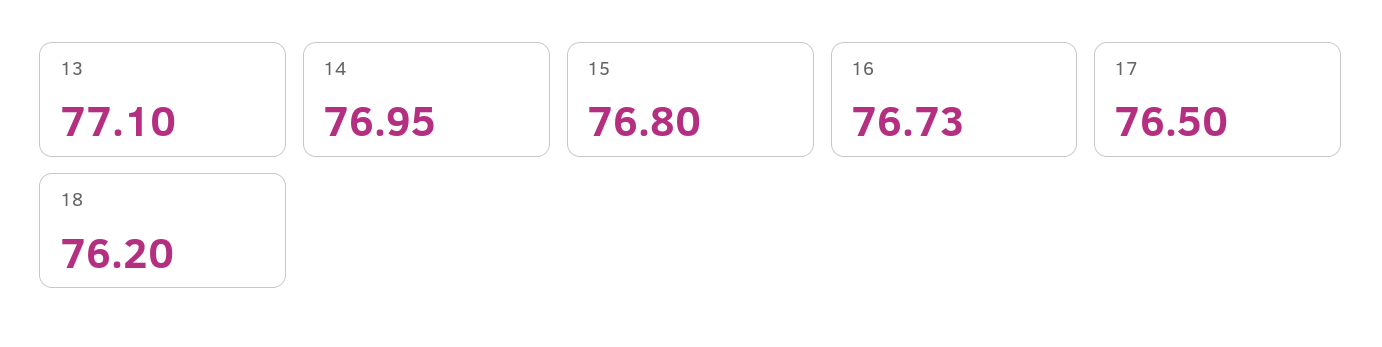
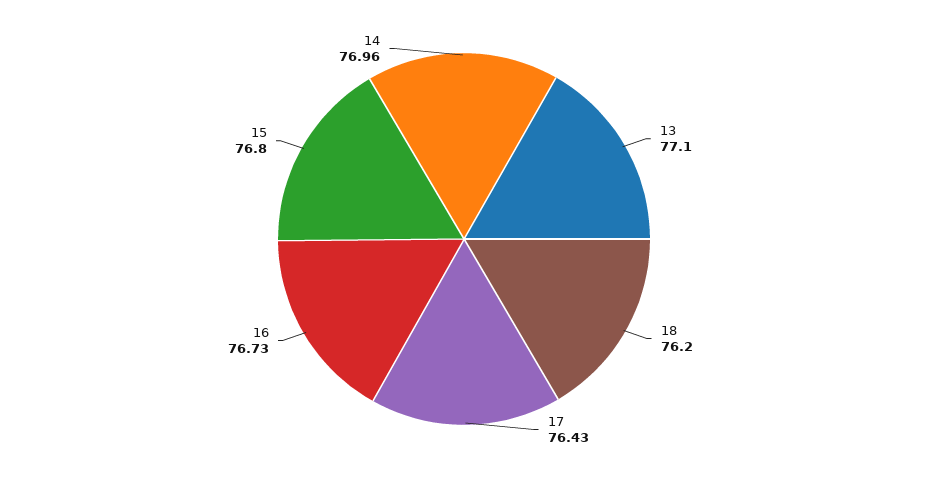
  {
    "13": 77.1,
-   "14": 76.95,
+   "14": 76.96,
    "15": 76.8,
    "16": 76.73,
-   "17": 76.5,
+   "17": 76.43,
    "18": 76.2
  }

